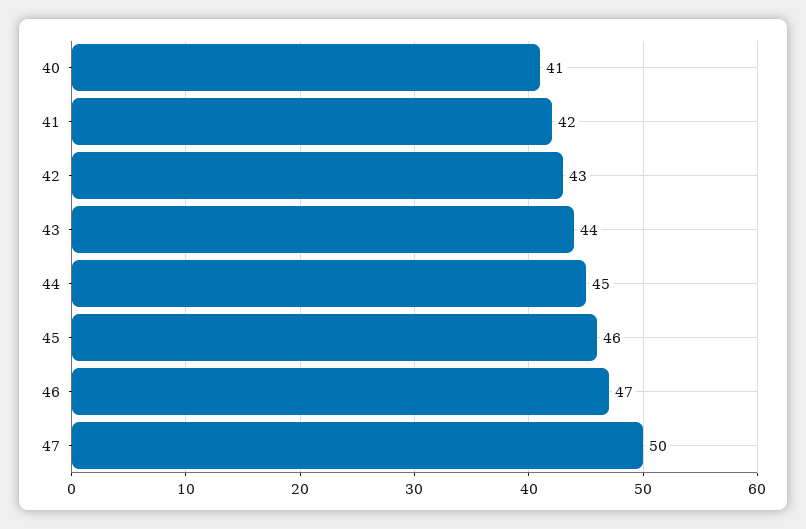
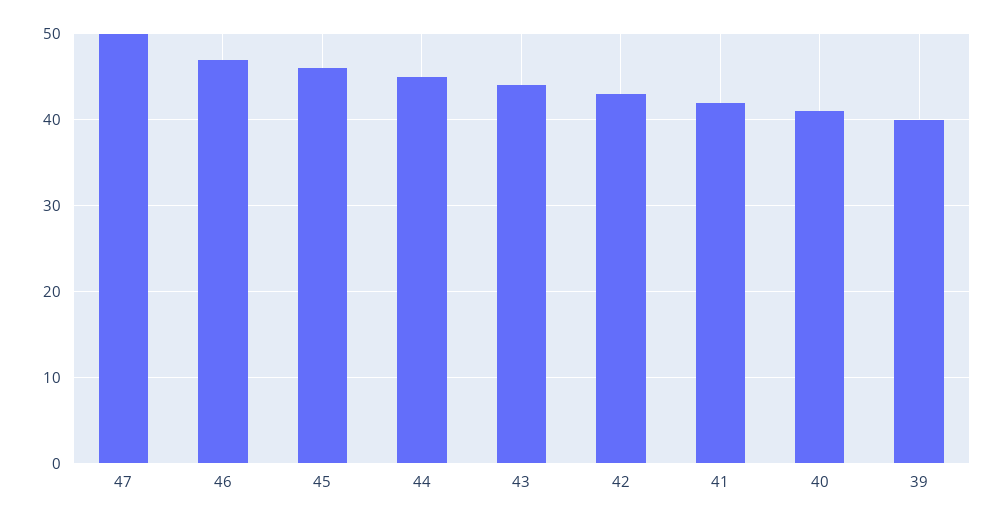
  {
    "40": 41,
    "41": 42,
    "42": 43,
    "43": 44,
    "44": 45,
    "45": 46,
    "46": 47,
-   "47": 50
+   "47": 50,
+   "39": 40
  }

